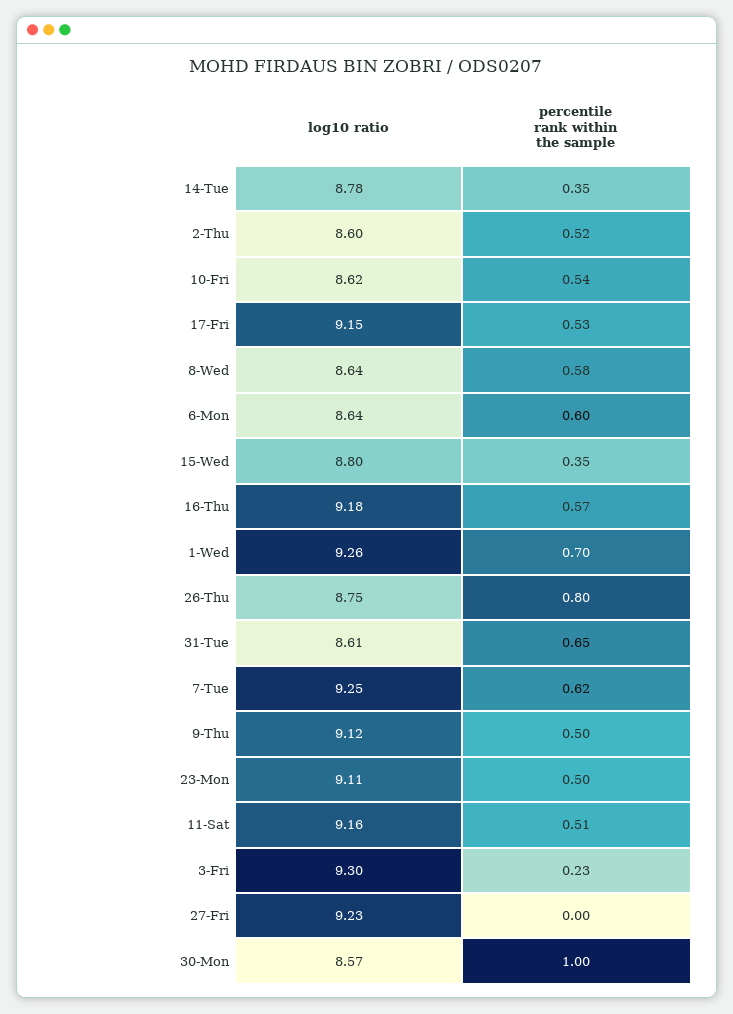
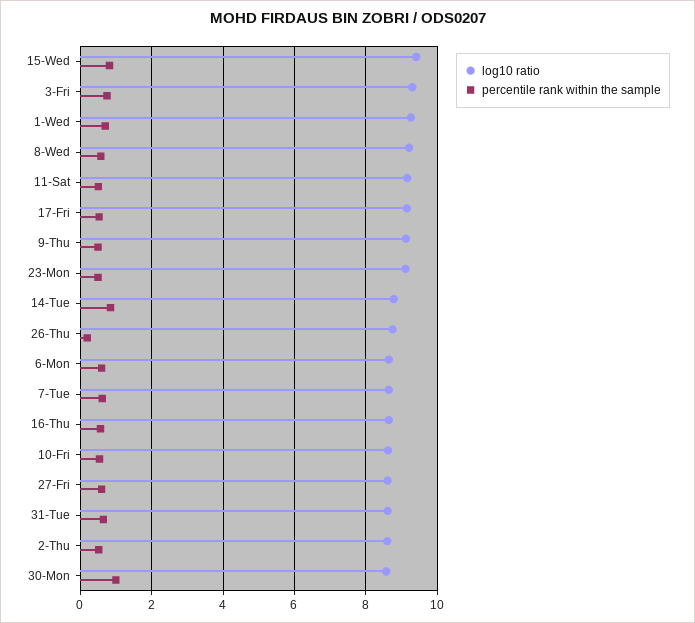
  {
    "log10 ratio": {
      "14-Tue": 8.78,
      "2-Thu": 8.6,
      "10-Fri": 8.62,
      "17-Fri": 9.15,
-     "8-Wed": 8.64,
+     "8-Wed": 9.2,
      "6-Mon": 8.64,
-     "15-Wed": 8.8,
+     "15-Wed": 9.4,
-     "16-Thu": 9.18,
+     "16-Thu": 8.6,
      "1-Wed": 9.26,
      "26-Thu": 8.75,
      "31-Tue": 8.61,
-     "7-Tue": 9.25,
+     "7-Tue": 8.6,
      "9-Thu": 9.12,
      "23-Mon": 9.11,
      "11-Sat": 9.16,
      "3-Fri": 9.3,
-     "27-Fri": 9.23,
+     "27-Fri": 8.6,
      "30-Mon": 8.57
    },
    "percentile rank within the sample": {
-     "14-Tue": 0.35,
+     "14-Tue": 0.8,
      "2-Thu": 0.52,
      "10-Fri": 0.54,
      "17-Fri": 0.53,
      "8-Wed": 0.58,
      "6-Mon": 0.6,
-     "15-Wed": 0.35,
+     "15-Wed": 0.8,
      "16-Thu": 0.57,
      "1-Wed": 0.7,
-     "26-Thu": 0.8,
+     "26-Thu": 0.2,
      "31-Tue": 0.65,
      "7-Tue": 0.62,
      "9-Thu": 0.5,
      "23-Mon": 0.5,
      "11-Sat": 0.51,
-     "3-Fri": 0.23,
+     "3-Fri": 0.8,
-     "27-Fri": 0,
+     "27-Fri": 0.6,
      "30-Mon": 1
    }
  }

